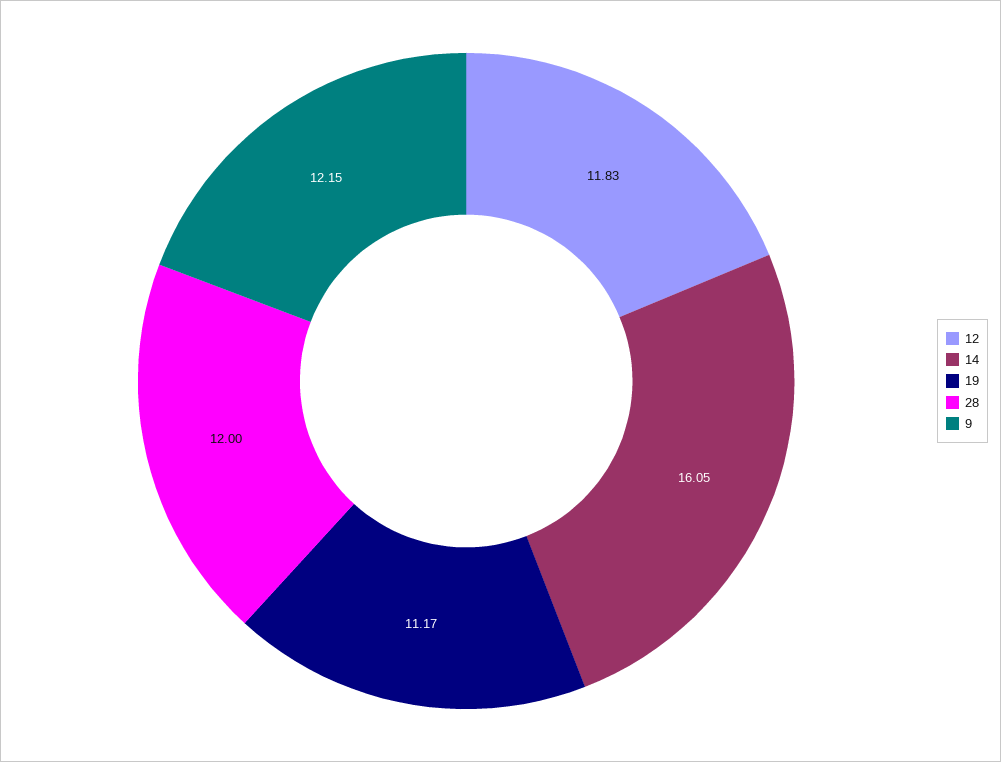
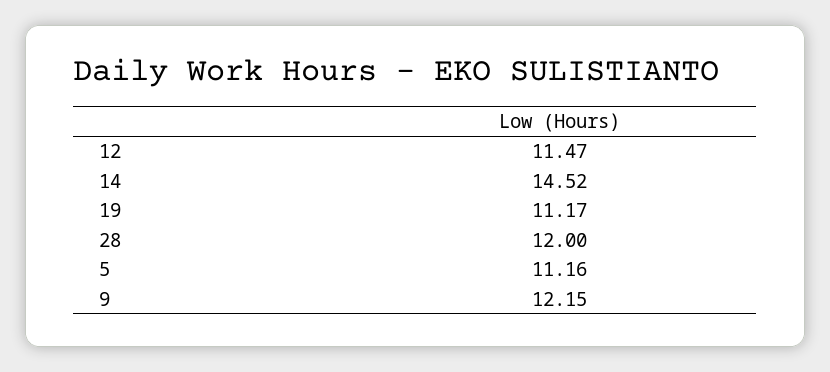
  {
-   "12": 11.83,
+   "12": 11.47,
-   "14": 16.05,
+   "14": 14.52,
    "19": 11.17,
    "28": 12,
-   "9": 12.15
+   "9": 12.15,
+   "5": 11.16
  }

